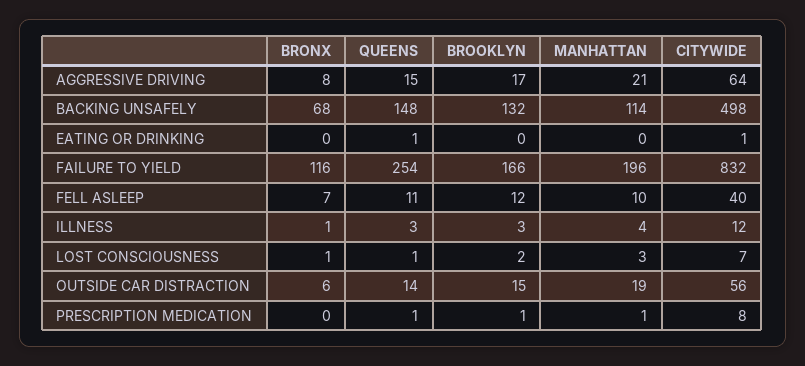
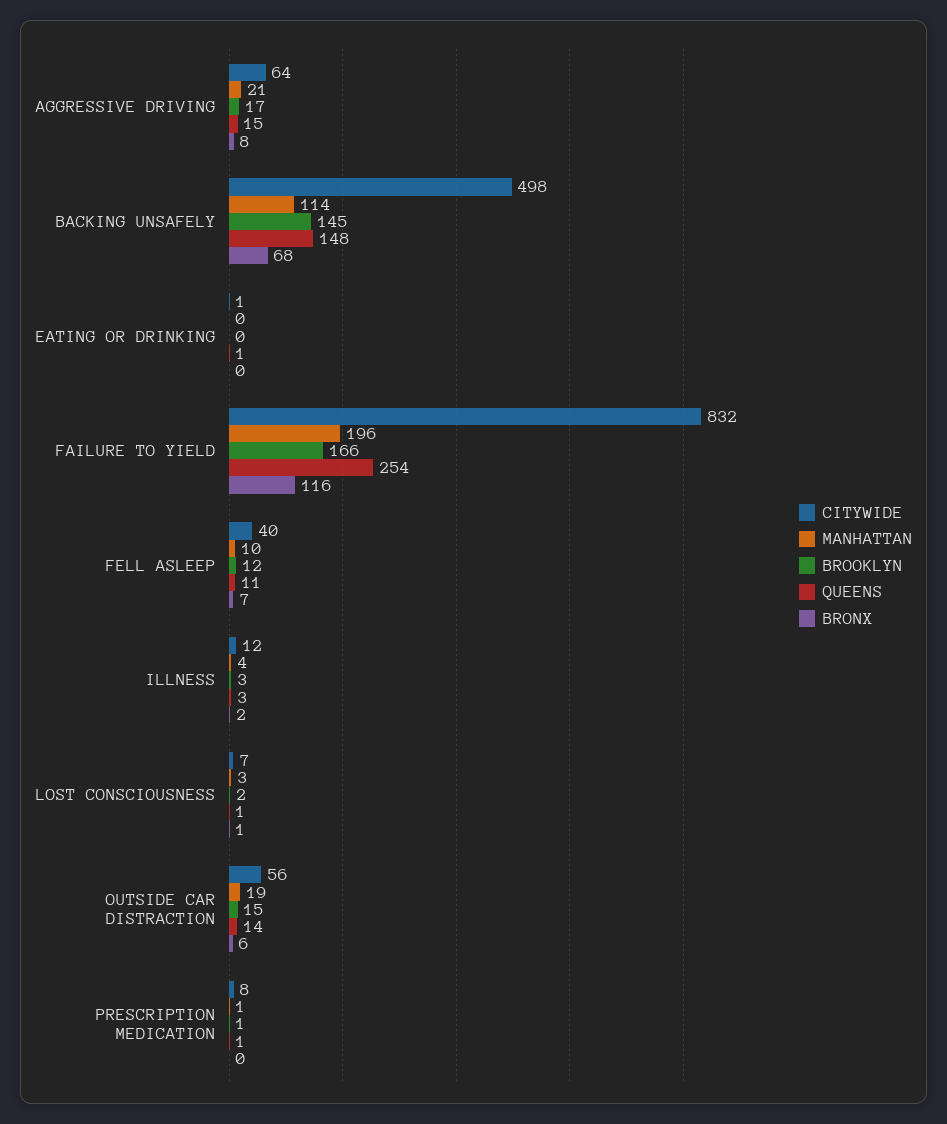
  {
    "BRONX": {
      "AGGRESSIVE DRIVING": 8,
      "BACKING UNSAFELY": 68,
      "EATING OR DRINKING": 0,
      "FAILURE TO YIELD": 116,
      "FELL ASLEEP": 7,
-     "ILLNESS": 1,
+     "ILLNESS": 2,
      "LOST CONSCIOUSNESS": 1,
      "OUTSIDE CAR DISTRACTION": 6,
      "PRESCRIPTION MEDICATION": 0
    },
    "QUEENS": {
      "AGGRESSIVE DRIVING": 15,
      "BACKING UNSAFELY": 148,
      "EATING OR DRINKING": 1,
      "FAILURE TO YIELD": 254,
      "FELL ASLEEP": 11,
      "ILLNESS": 3,
      "LOST CONSCIOUSNESS": 1,
      "OUTSIDE CAR DISTRACTION": 14,
      "PRESCRIPTION MEDICATION": 1
    },
    "BROOKLYN": {
      "AGGRESSIVE DRIVING": 17,
-     "BACKING UNSAFELY": 132,
+     "BACKING UNSAFELY": 145,
      "EATING OR DRINKING": 0,
      "FAILURE TO YIELD": 166,
      "FELL ASLEEP": 12,
      "ILLNESS": 3,
      "LOST CONSCIOUSNESS": 2,
      "OUTSIDE CAR DISTRACTION": 15,
      "PRESCRIPTION MEDICATION": 1
    },
    "MANHATTAN": {
      "AGGRESSIVE DRIVING": 21,
      "BACKING UNSAFELY": 114,
      "EATING OR DRINKING": 0,
      "FAILURE TO YIELD": 196,
      "FELL ASLEEP": 10,
      "ILLNESS": 4,
      "LOST CONSCIOUSNESS": 3,
      "OUTSIDE CAR DISTRACTION": 19,
      "PRESCRIPTION MEDICATION": 1
    },
    "CITYWIDE": {
      "AGGRESSIVE DRIVING": 64,
      "BACKING UNSAFELY": 498,
      "EATING OR DRINKING": 1,
      "FAILURE TO YIELD": 832,
      "FELL ASLEEP": 40,
      "ILLNESS": 12,
      "LOST CONSCIOUSNESS": 7,
      "OUTSIDE CAR DISTRACTION": 56,
      "PRESCRIPTION MEDICATION": 8
    }
  }

